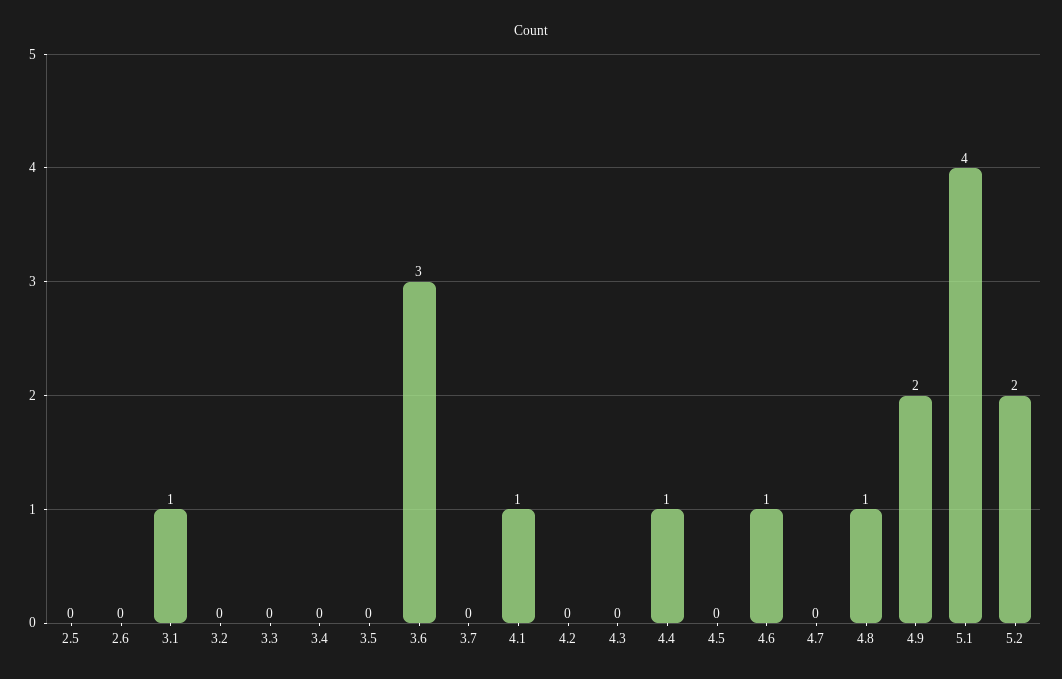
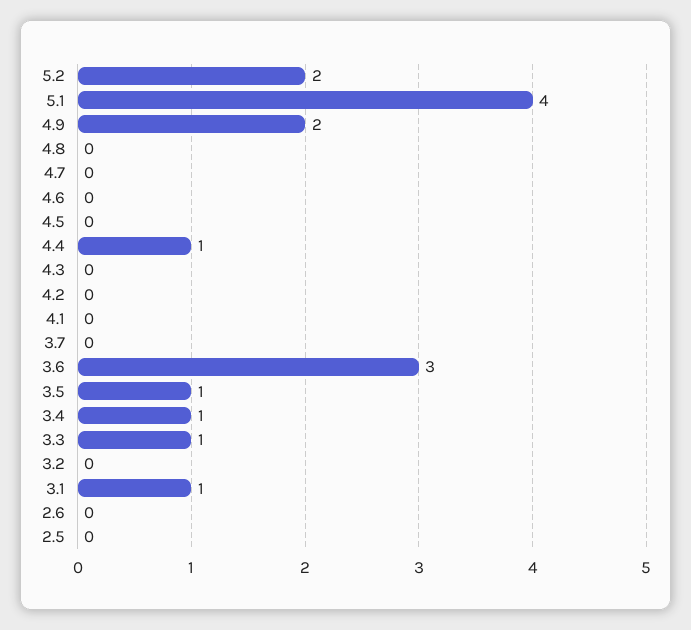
  {
    "2.5": 0,
    "2.6": 0,
    "3.1": 1,
    "3.2": 0,
-   "3.3": 0,
+   "3.3": 1,
-   "3.4": 0,
+   "3.4": 1,
-   "3.5": 0,
+   "3.5": 1,
    "3.6": 3,
    "3.7": 0,
-   "4.1": 1,
+   "4.1": 0,
    "4.2": 0,
    "4.3": 0,
    "4.4": 1,
    "4.5": 0,
-   "4.6": 1,
+   "4.6": 0,
    "4.7": 0,
-   "4.8": 1,
+   "4.8": 0,
    "4.9": 2,
    "5.1": 4,
    "5.2": 2
  }

